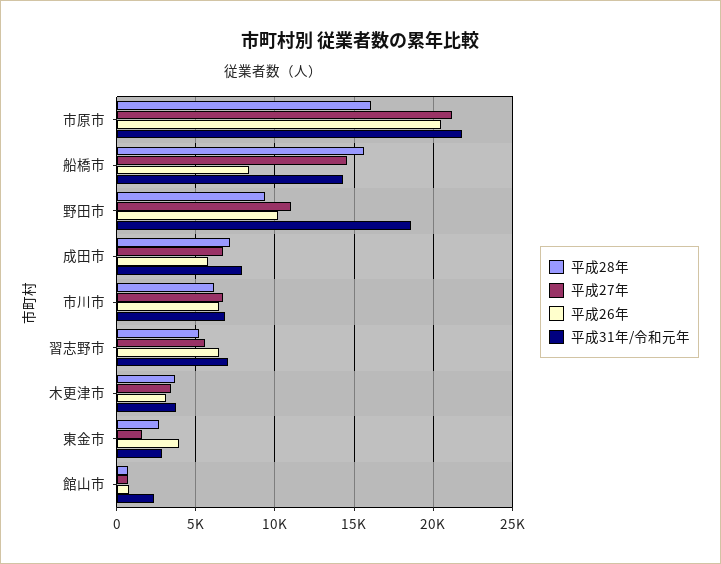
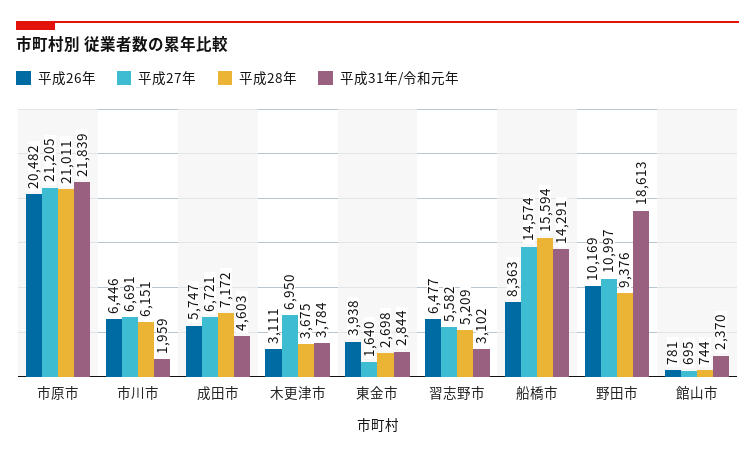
  {
    "平成28年": {
-     "市原市": 16000,
+     "市原市": 21011,
      "船橋市": 15594,
      "野田市": 9376,
      "成田市": 7172,
      "市川市": 6151,
      "習志野市": 5209,
      "木更津市": 3675,
      "東金市": 2698,
      "館山市": 744
    },
    "平成27年": {
      "市原市": 21205,
      "船橋市": 14574,
      "野田市": 10997,
      "成田市": 6721,
      "市川市": 6691,
      "習志野市": 5582,
-     "木更津市": 3500,
+     "木更津市": 6950,
      "東金市": 1640,
      "館山市": 695
    },
    "平成26年": {
      "市原市": 20482,
      "船橋市": 8363,
      "野田市": 10169,
      "成田市": 5747,
      "市川市": 6446,
      "習志野市": 6477,
      "木更津市": 3111,
      "東金市": 3938,
      "館山市": 781
    },
    "平成31年/令和元年": {
      "市原市": 21839,
      "船橋市": 14291,
      "野田市": 18613,
-     "成田市": 8000,
+     "成田市": 4603,
-     "市川市": 7000,
+     "市川市": 1959,
-     "習志野市": 7000,
+     "習志野市": 3102,
      "木更津市": 3784,
      "東金市": 2844,
      "館山市": 2370
    }
  }

